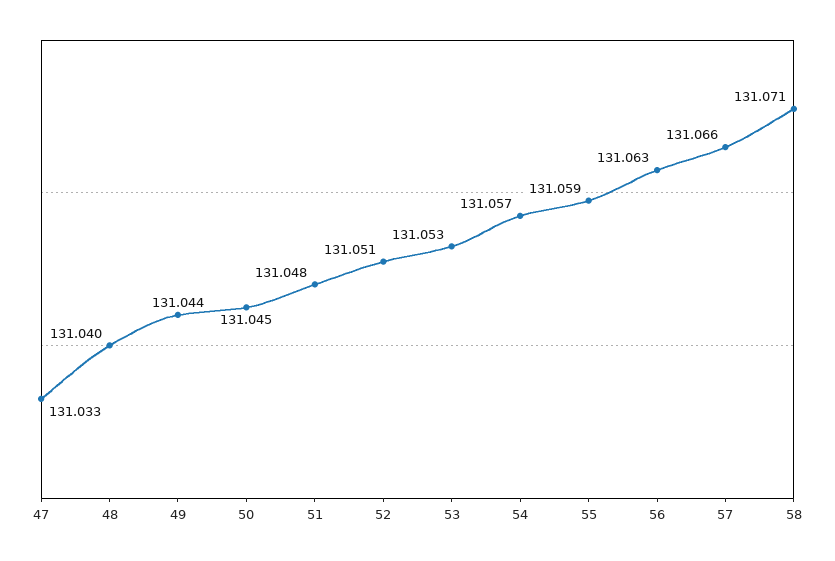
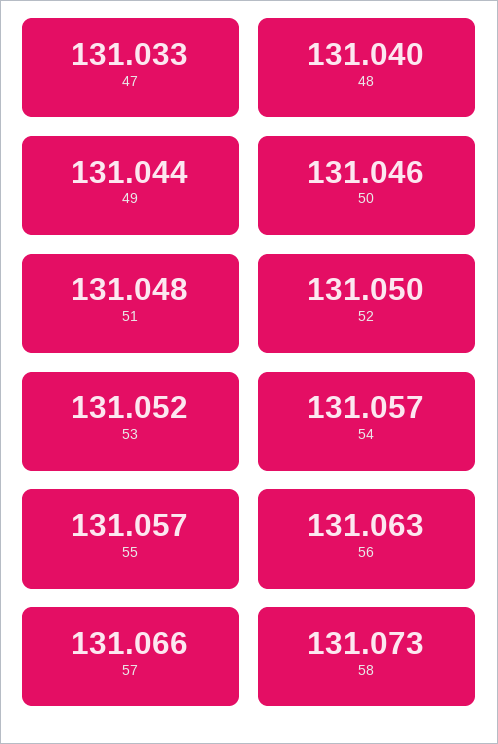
  {
    "47": 131.033,
    "48": 131.04,
    "49": 131.044,
-   "50": 131.045,
+   "50": 131.046,
    "51": 131.048,
-   "52": 131.051,
+   "52": 131.05,
-   "53": 131.053,
+   "53": 131.052,
    "54": 131.057,
-   "55": 131.059,
+   "55": 131.057,
    "56": 131.063,
    "57": 131.066,
-   "58": 131.071
+   "58": 131.073
  }

